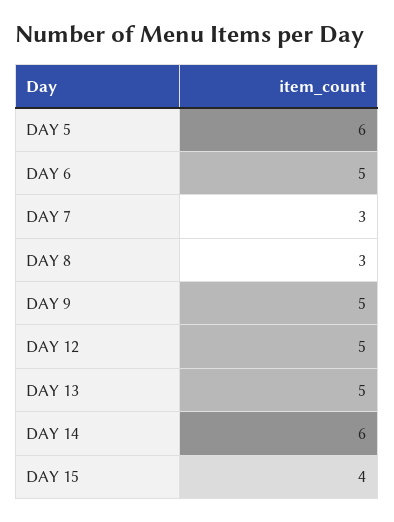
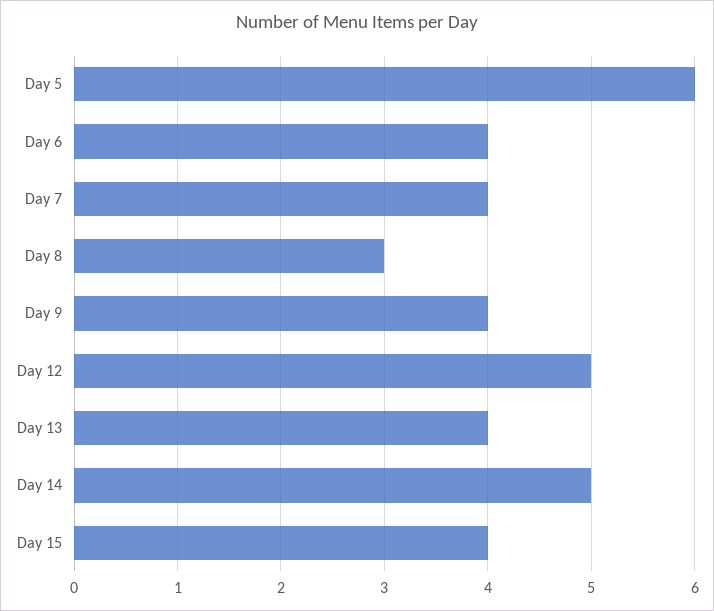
  {
    "DAY 5": 6,
-   "DAY 6": 5,
+   "DAY 6": 4,
-   "DAY 7": 3,
+   "DAY 7": 4,
    "DAY 8": 3,
-   "DAY 9": 5,
+   "DAY 9": 4,
    "DAY 12": 5,
-   "DAY 13": 5,
+   "DAY 13": 4,
-   "DAY 14": 6,
+   "DAY 14": 5,
    "DAY 15": 4
  }

